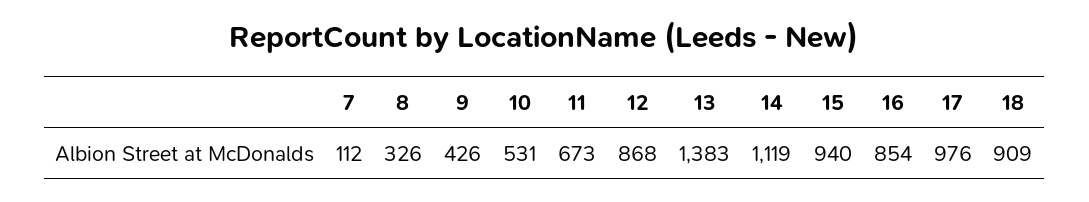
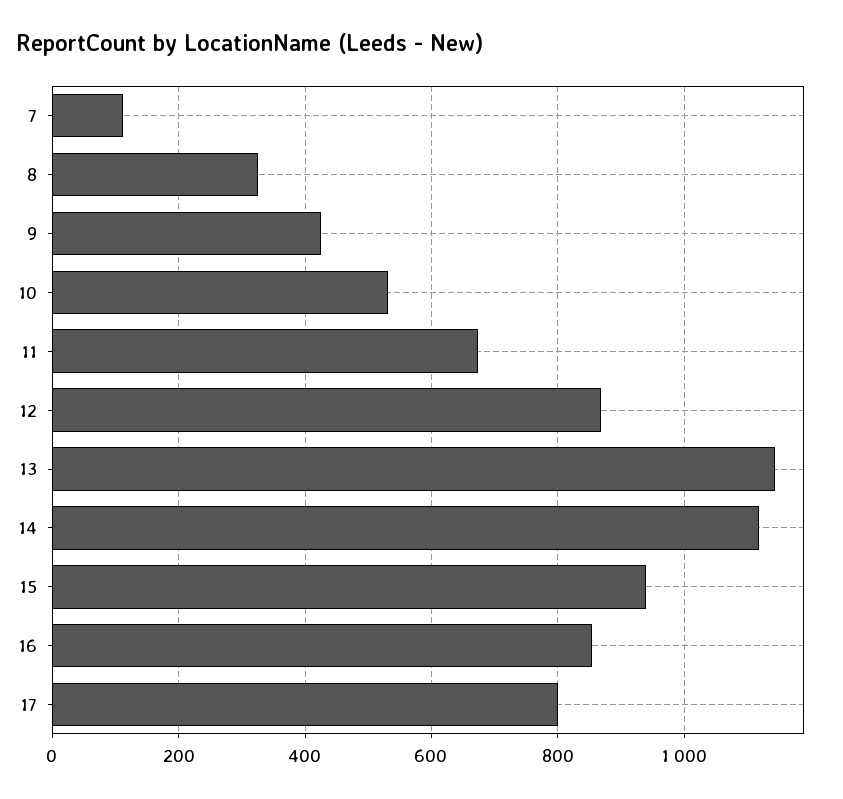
  {
    "7": 112,
    "8": 326,
    "9": 426,
    "10": 531,
    "11": 673,
    "12": 868,
-   "13": 1383,
+   "13": 1140,
    "14": 1119,
    "15": 940,
    "16": 854,
-   "17": 976,
+   "17": 800
-   "18": 909
  }

